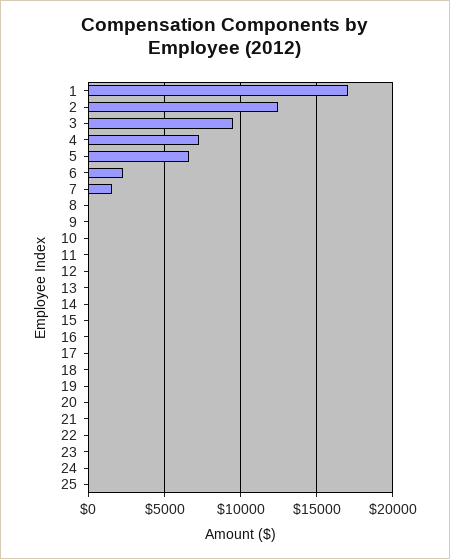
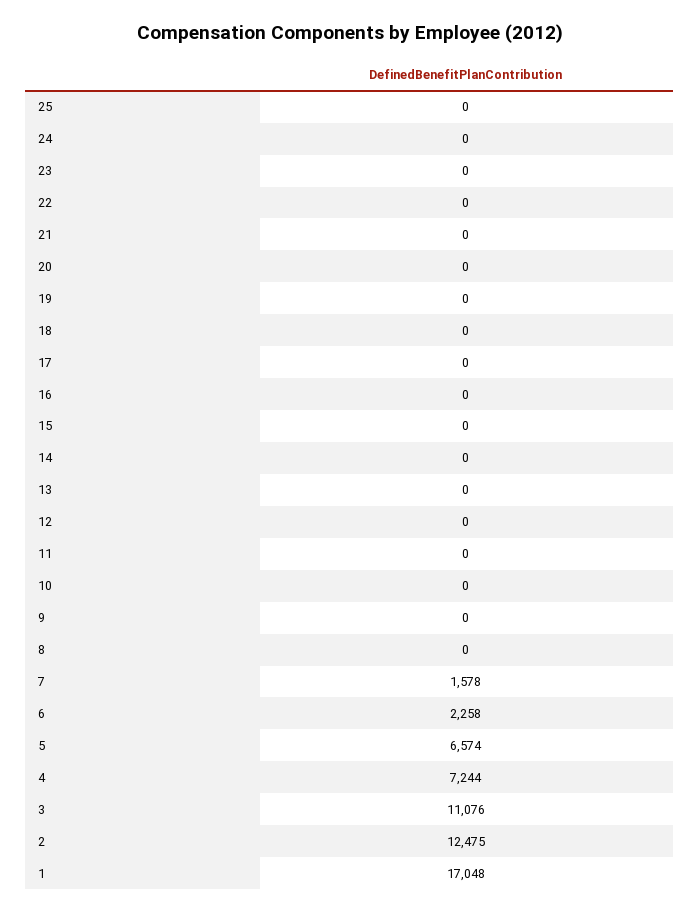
  {
    "1": 17048,
    "2": 12475,
-   "3": 9500,
+   "3": 11076,
    "4": 7244,
    "5": 6574,
    "6": 2258,
    "7": 1578,
    "8": 0,
    "9": 0,
    "10": 0,
    "11": 0,
    "12": 0,
    "13": 0,
    "14": 0,
    "15": 0,
    "16": 0,
    "17": 0,
    "18": 0,
    "19": 0,
    "20": 0,
    "21": 0,
    "22": 0,
    "23": 0,
    "24": 0,
    "25": 0
  }

